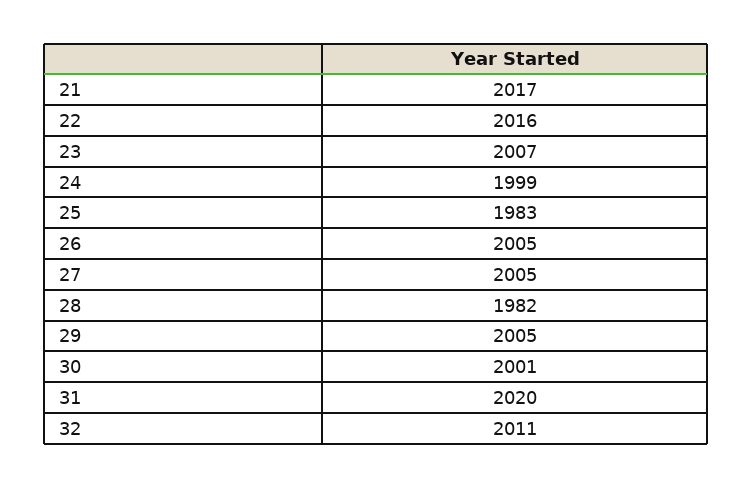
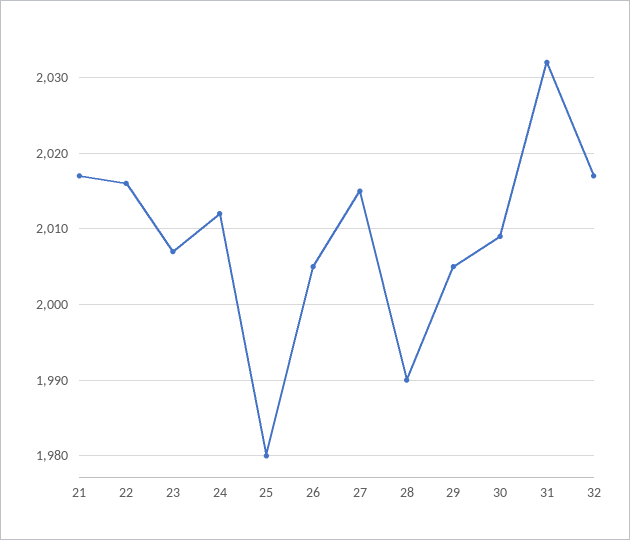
  {
    "21": 2017,
    "22": 2016,
    "23": 2007,
-   "24": 1999,
+   "24": 2012,
-   "25": 1983,
+   "25": 1980,
    "26": 2005,
-   "27": 2005,
+   "27": 2015,
-   "28": 1982,
+   "28": 1990,
    "29": 2005,
-   "30": 2001,
+   "30": 2009,
-   "31": 2020,
+   "31": 2032,
-   "32": 2011
+   "32": 2017
  }

